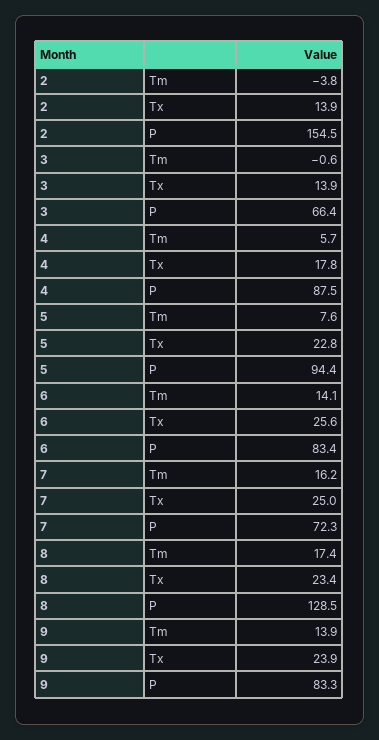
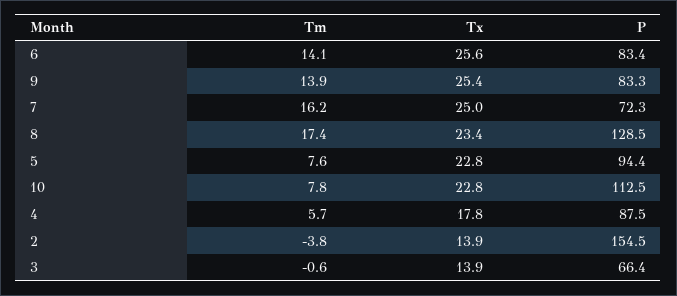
  {
    "2": {
      "Tm": -3.8,
      "Tx": 13.9,
      "P": 154.5
    },
    "3": {
      "Tm": -0.6,
      "Tx": 13.9,
      "P": 66.4
    },
    "4": {
      "Tm": 5.7,
      "Tx": 17.8,
      "P": 87.5
    },
    "5": {
      "Tm": 7.6,
      "Tx": 22.8,
      "P": 94.4
    },
    "6": {
      "Tm": 14.1,
      "Tx": 25.6,
      "P": 83.4
    },
    "7": {
      "Tm": 16.2,
      "Tx": 25,
      "P": 72.3
    },
    "8": {
      "Tm": 17.4,
      "Tx": 23.4,
      "P": 128.5
    },
    "9": {
      "Tm": 13.9,
-     "Tx": 23.9,
+     "Tx": 25.4,
      "P": 83.3
-   }
+   },
+   "10": {
+     "Tm": 7.8,
+     "Tx": 22.8,
+     "P": 112.5
+   }
  }

